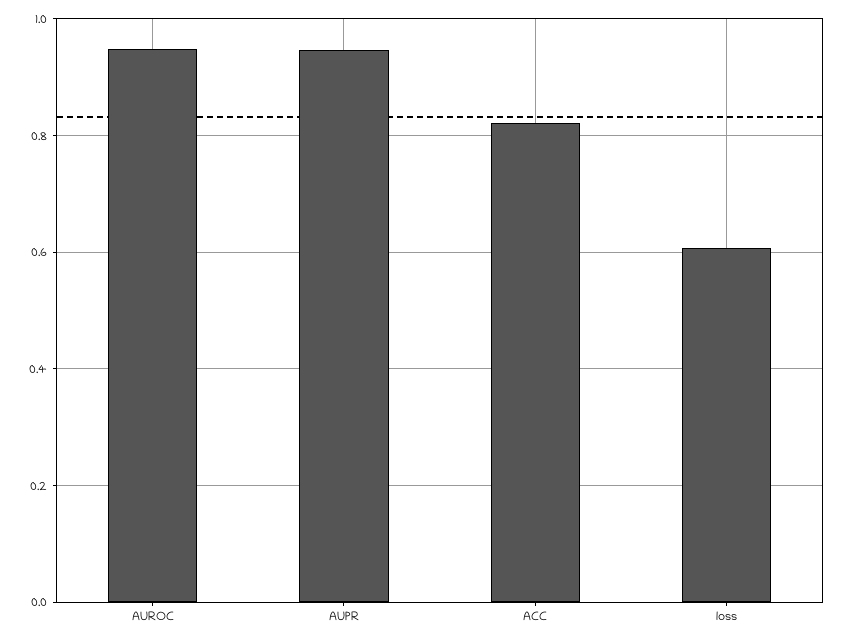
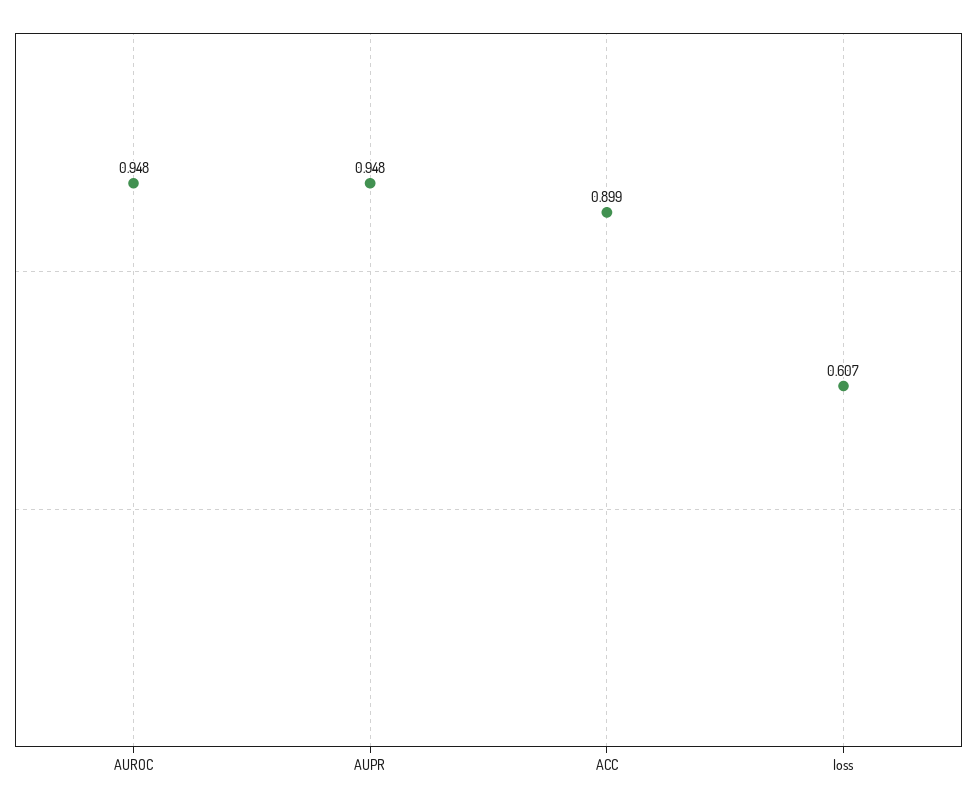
  {
    "AUROC": 0.948,
    "AUPR": 0.948,
-   "ACC": 0.82,
+   "ACC": 0.899,
    "loss": 0.607
  }

